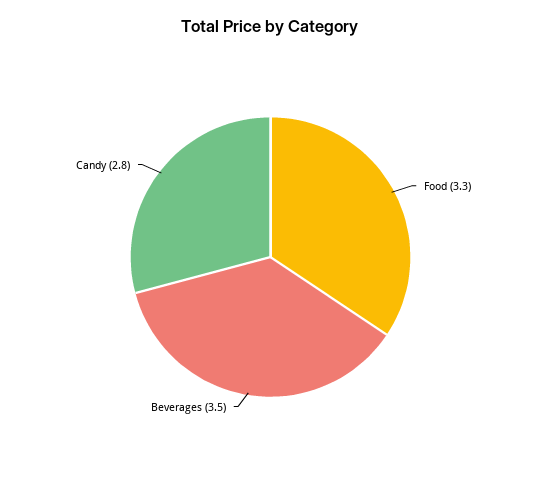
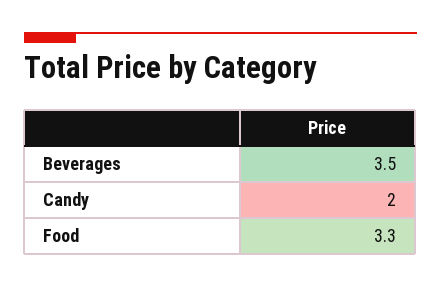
  {
    "Food": 3.3,
    "Beverages": 3.5,
-   "Candy": 2.8
+   "Candy": 2
  }

